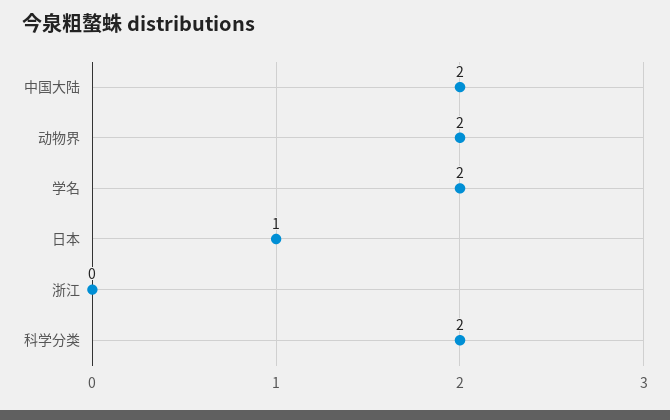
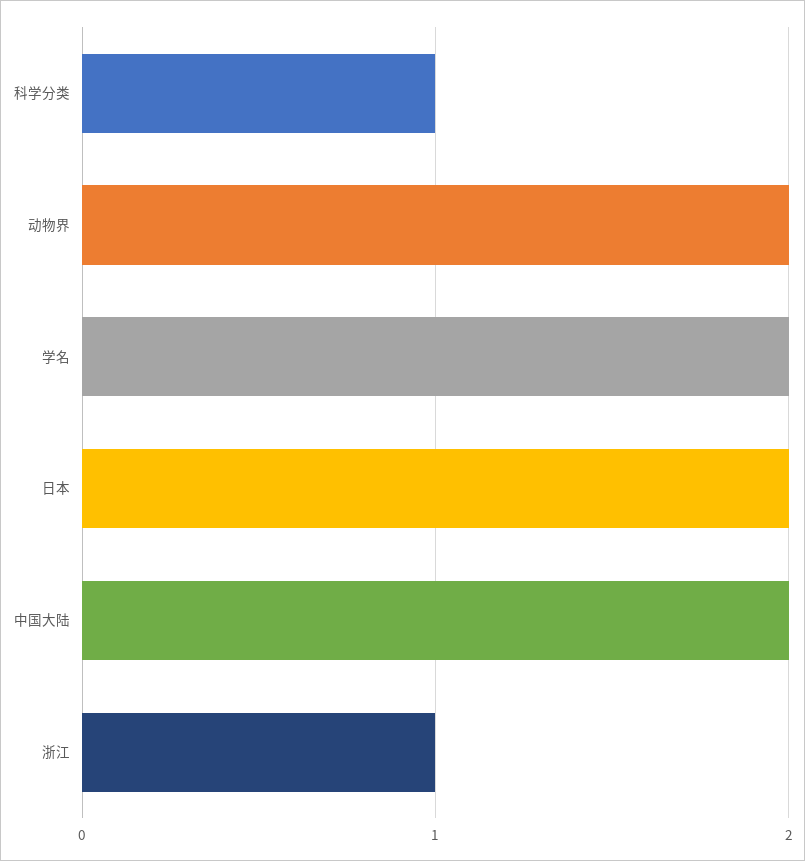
  {
    "中国大陆": 2,
    "动物界": 2,
    "学名": 2,
-   "日本": 1,
+   "日本": 2,
-   "浙江": 0,
+   "浙江": 1,
-   "科学分类": 2
+   "科学分类": 1
  }

